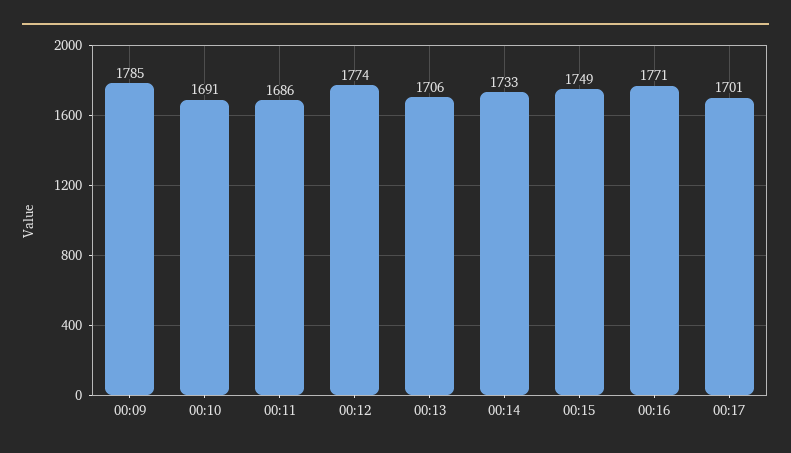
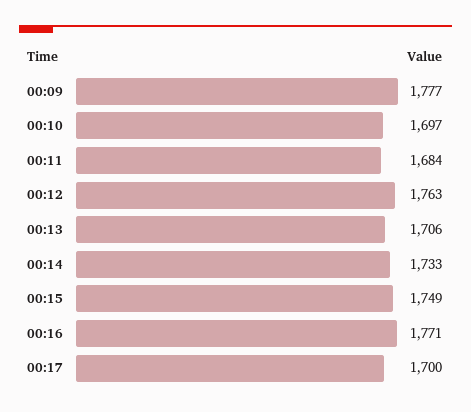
  {
-   "00:09": 1785,
+   "00:09": 1777,
-   "00:10": 1691,
+   "00:10": 1697,
-   "00:11": 1686,
+   "00:11": 1684,
-   "00:12": 1774,
+   "00:12": 1763,
    "00:13": 1706,
    "00:14": 1733,
    "00:15": 1749,
    "00:16": 1771,
-   "00:17": 1701
+   "00:17": 1700
  }

